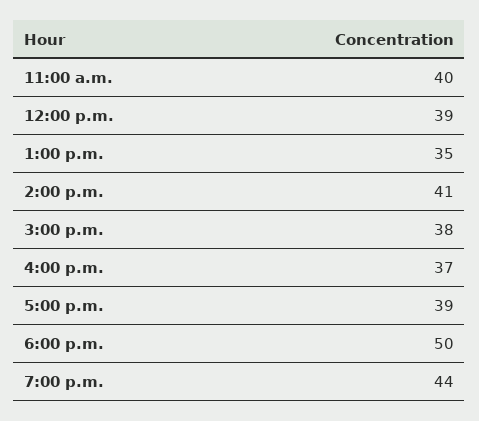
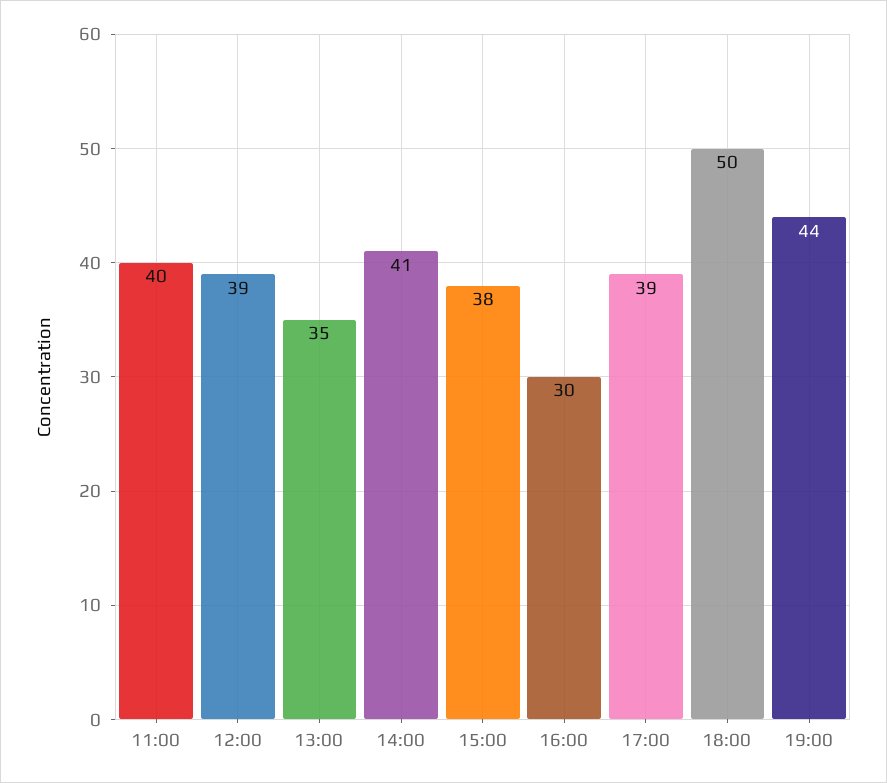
  {
    "11:00 a.m.": 40,
    "12:00 p.m.": 39,
    "1:00 p.m.": 35,
    "2:00 p.m.": 41,
    "3:00 p.m.": 38,
-   "4:00 p.m.": 37,
+   "4:00 p.m.": 30,
    "5:00 p.m.": 39,
    "6:00 p.m.": 50,
    "7:00 p.m.": 44
  }

